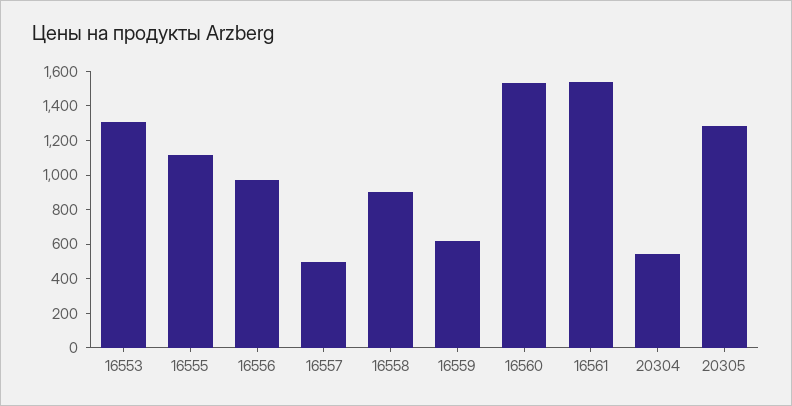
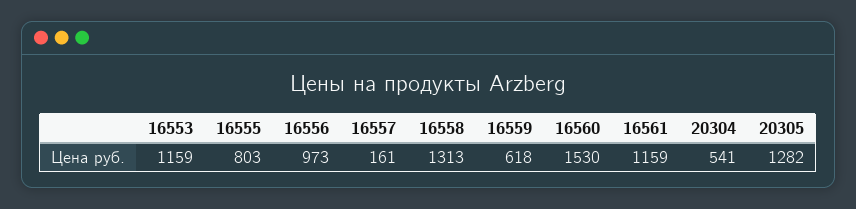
  {
-   "16553": 1300,
+   "16553": 1159,
-   "16555": 1100,
+   "16555": 803,
    "16556": 973,
-   "16557": 500,
+   "16557": 161,
-   "16558": 900,
+   "16558": 1313,
    "16559": 618,
    "16560": 1530,
-   "16561": 1550,
+   "16561": 1159,
    "20304": 541,
    "20305": 1282
  }

